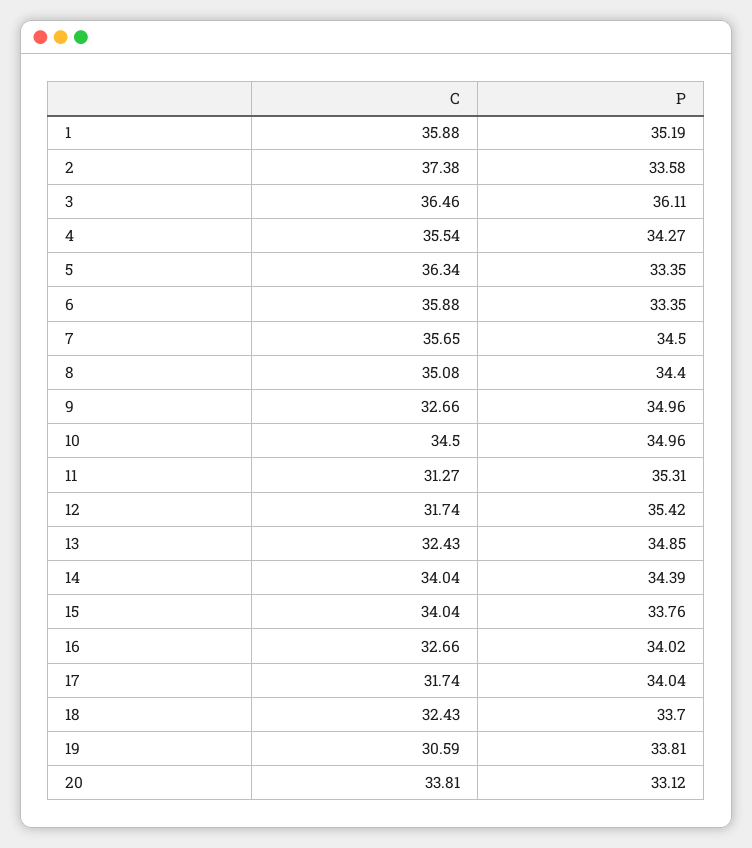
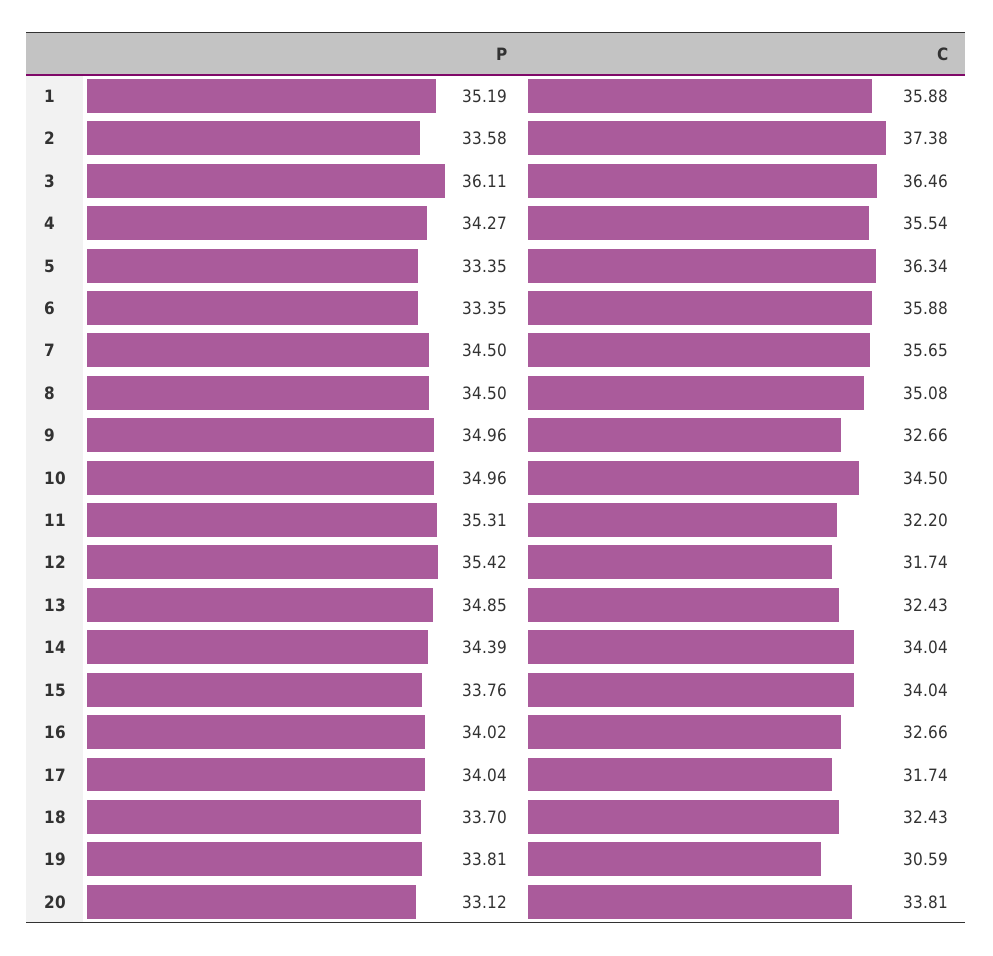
  {
    "C": {
      "1": 35.88,
      "2": 37.38,
      "3": 36.46,
      "4": 35.54,
      "5": 36.34,
      "6": 35.88,
      "7": 35.65,
      "8": 35.08,
      "9": 32.66,
      "10": 34.5,
-     "11": 31.27,
+     "11": 32.2,
      "12": 31.74,
      "13": 32.43,
      "14": 34.04,
      "15": 34.04,
      "16": 32.66,
      "17": 31.74,
      "18": 32.43,
      "19": 30.59,
      "20": 33.81
    },
    "P": {
      "1": 35.19,
      "2": 33.58,
      "3": 36.11,
      "4": 34.27,
      "5": 33.35,
      "6": 33.35,
      "7": 34.5,
-     "8": 34.4,
+     "8": 34.5,
      "9": 34.96,
      "10": 34.96,
      "11": 35.31,
      "12": 35.42,
      "13": 34.85,
      "14": 34.39,
      "15": 33.76,
      "16": 34.02,
      "17": 34.04,
      "18": 33.7,
      "19": 33.81,
      "20": 33.12
    }
  }

